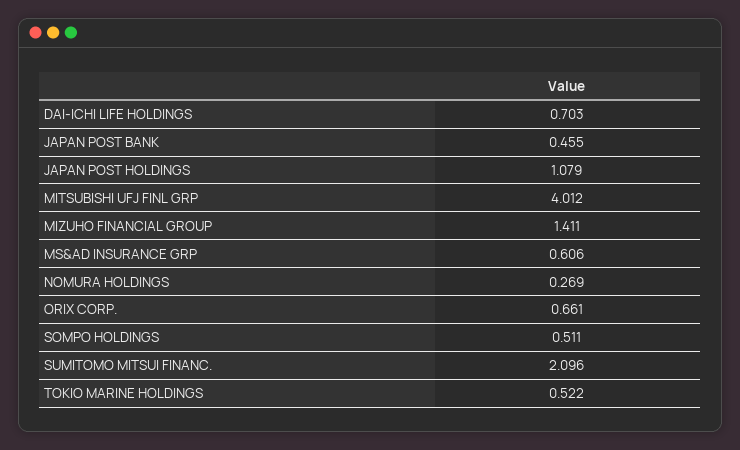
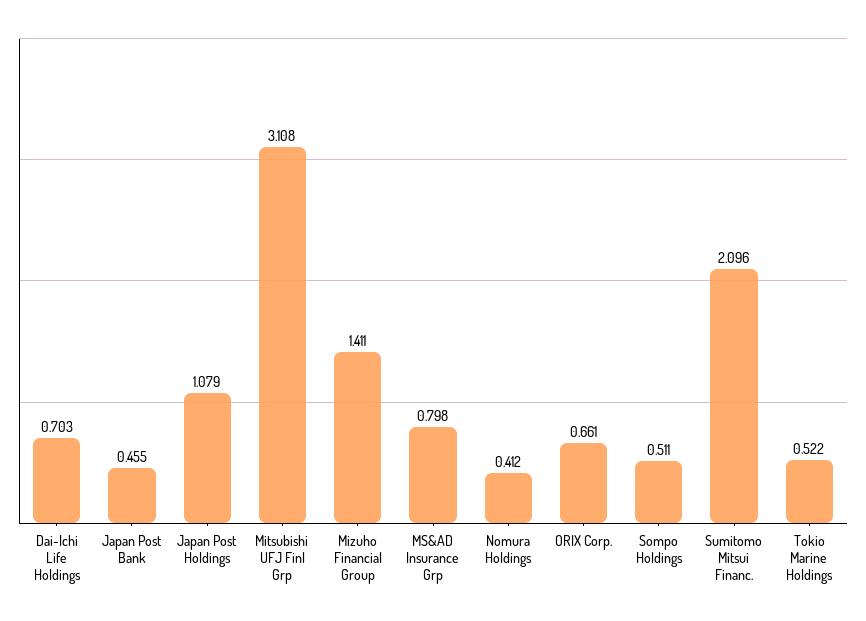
  {
    "DAI-ICHI LIFE HOLDINGS": 0.703,
    "JAPAN POST BANK": 0.455,
    "JAPAN POST HOLDINGS": 1.079,
-   "MITSUBISHI UFJ FINL GRP": 4.012,
+   "MITSUBISHI UFJ FINL GRP": 3.108,
    "MIZUHO FINANCIAL GROUP": 1.411,
-   "MS&AD INSURANCE GRP": 0.606,
+   "MS&AD INSURANCE GRP": 0.798,
-   "NOMURA HOLDINGS": 0.269,
+   "NOMURA HOLDINGS": 0.412,
    "ORIX CORP.": 0.661,
    "SOMPO HOLDINGS": 0.511,
    "SUMITOMO MITSUI FINANC.": 2.096,
    "TOKIO MARINE HOLDINGS": 0.522
  }

